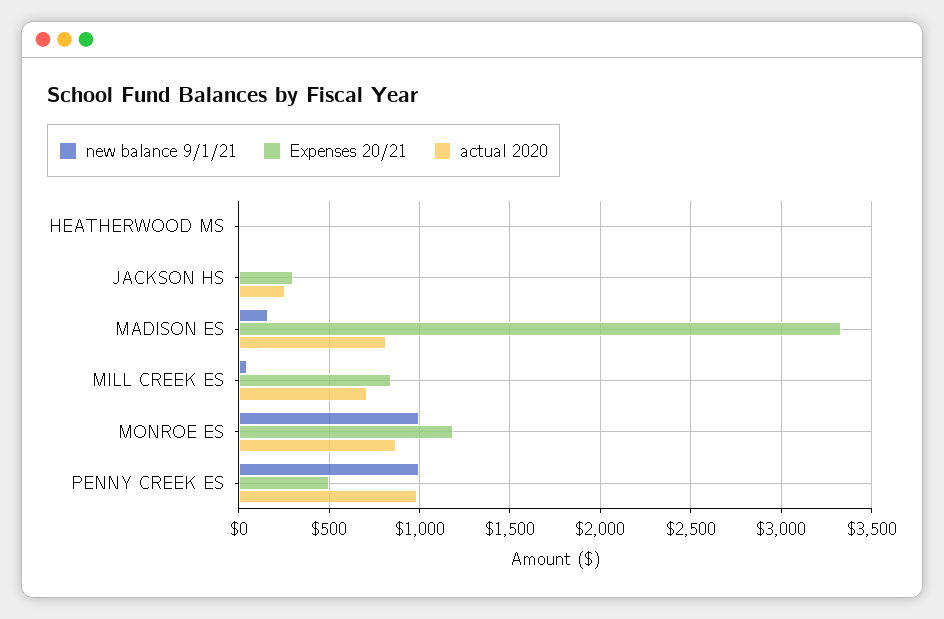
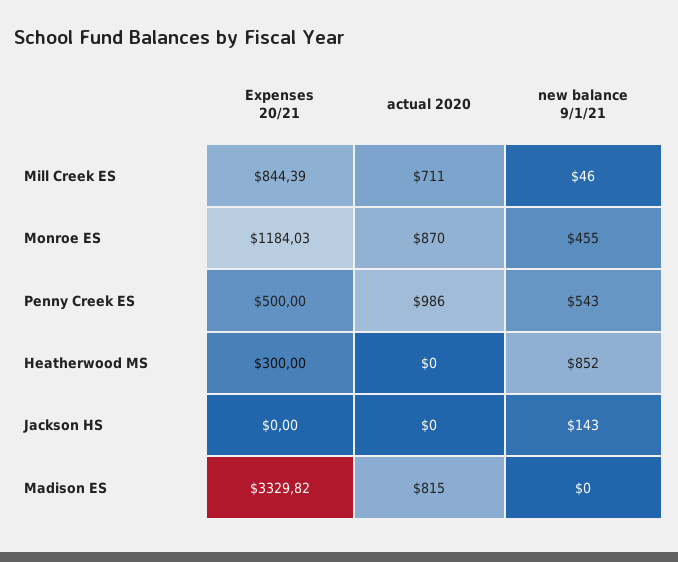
  {
    "new balance 9/1/21": {
-     "HEATHERWOOD MS": 0,
+     "HEATHERWOOD MS": 852,
-     "JACKSON HS": 0,
+     "JACKSON HS": 143,
-     "MADISON ES": 150,
+     "MADISON ES": 0,
      "MILL CREEK ES": 46,
-     "MONROE ES": 1000,
+     "MONROE ES": 455,
-     "PENNY CREEK ES": 1000
+     "PENNY CREEK ES": 543
    },
    "Expenses 20/21": {
-     "HEATHERWOOD MS": 0,
+     "HEATHERWOOD MS": 300,
-     "JACKSON HS": 300,
+     "JACKSON HS": 0,
      "MADISON ES": 3329.82,
      "MILL CREEK ES": 844.39,
      "MONROE ES": 1184.03,
      "PENNY CREEK ES": 500
    },
    "actual 2020": {
      "HEATHERWOOD MS": 0,
-     "JACKSON HS": 250,
+     "JACKSON HS": 0,
      "MADISON ES": 815,
      "MILL CREEK ES": 711,
      "MONROE ES": 870,
      "PENNY CREEK ES": 986
    }
  }

